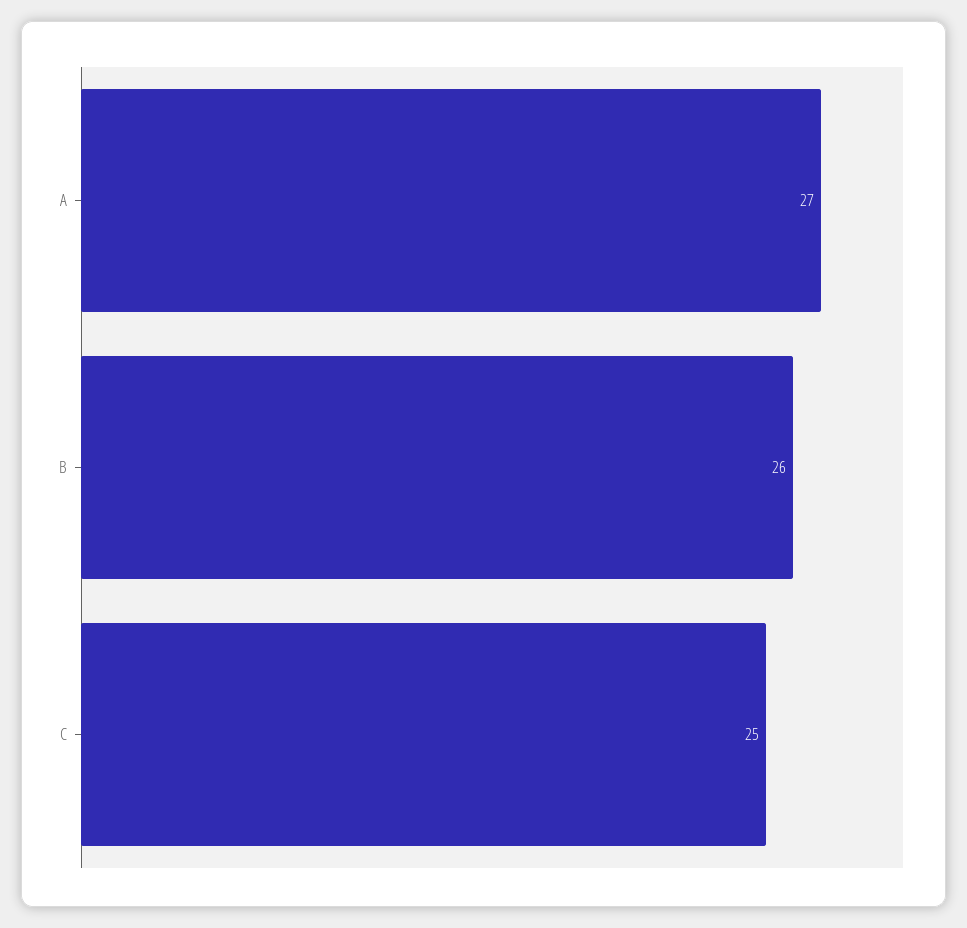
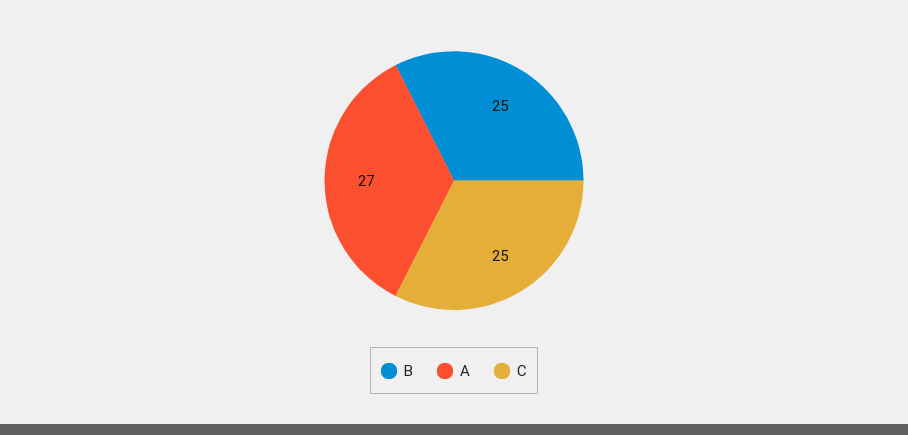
  {
    "A": 27,
-   "B": 26,
+   "B": 25,
    "C": 25
  }

